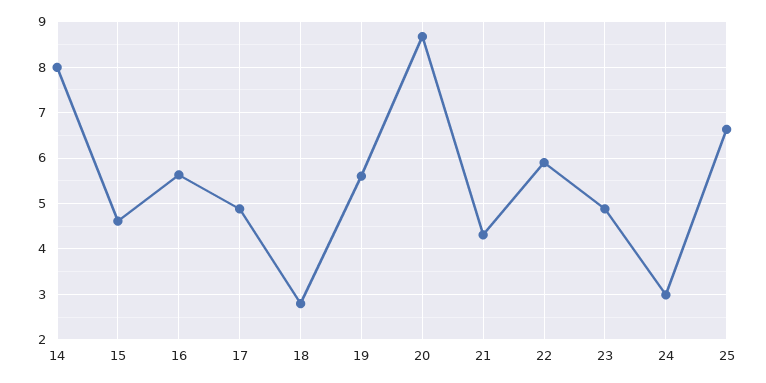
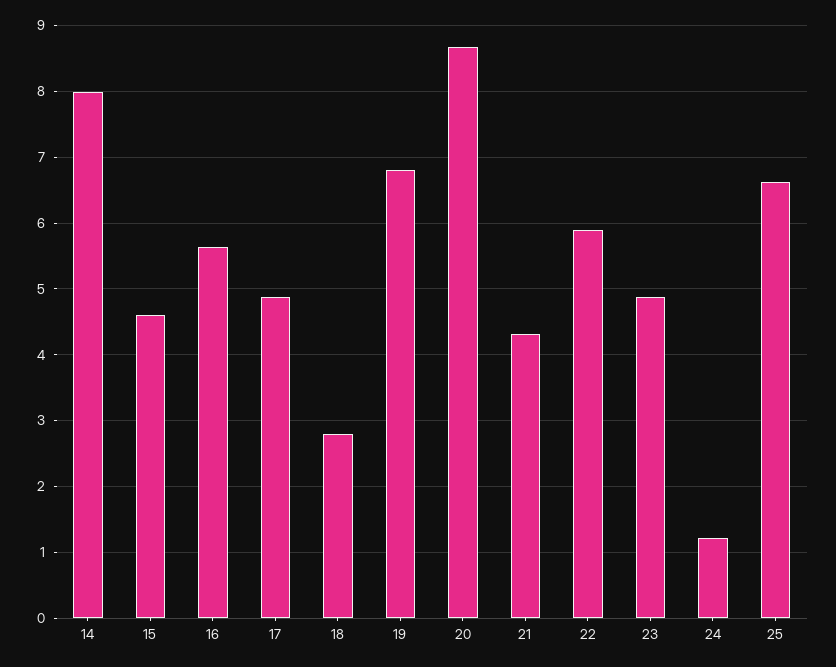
  {
    "14": 8,
    "15": 4.6,
    "16": 5.6,
    "17": 4.9,
    "18": 2.8,
-   "19": 5.6,
+   "19": 6.8,
    "20": 8.7,
    "21": 4.3,
    "22": 5.9,
    "23": 4.9,
-   "24": 3,
+   "24": 1.2,
    "25": 6.6
  }

